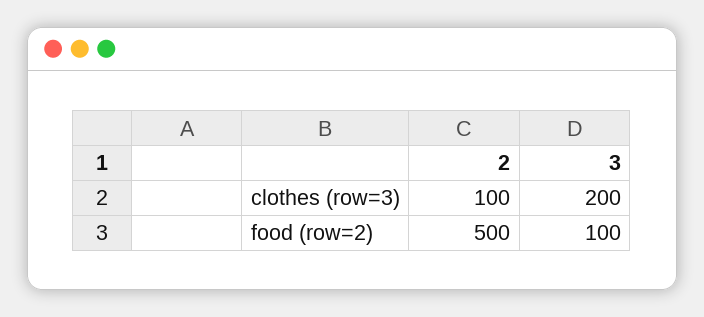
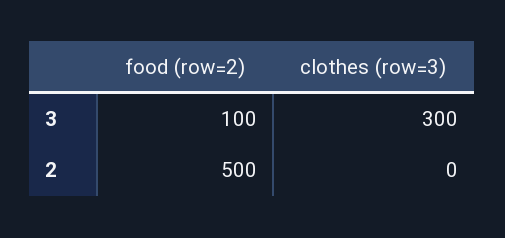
  {
    "2": {
-     "clothes (row=3)": 100,
+     "clothes (row=3)": 0,
      "food (row=2)": 500
    },
    "3": {
-     "clothes (row=3)": 200,
+     "clothes (row=3)": 300,
      "food (row=2)": 100
    }
  }

